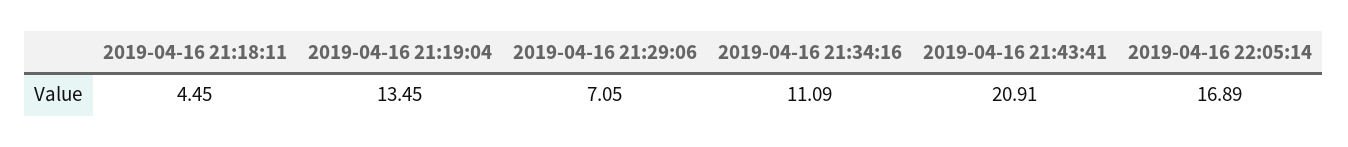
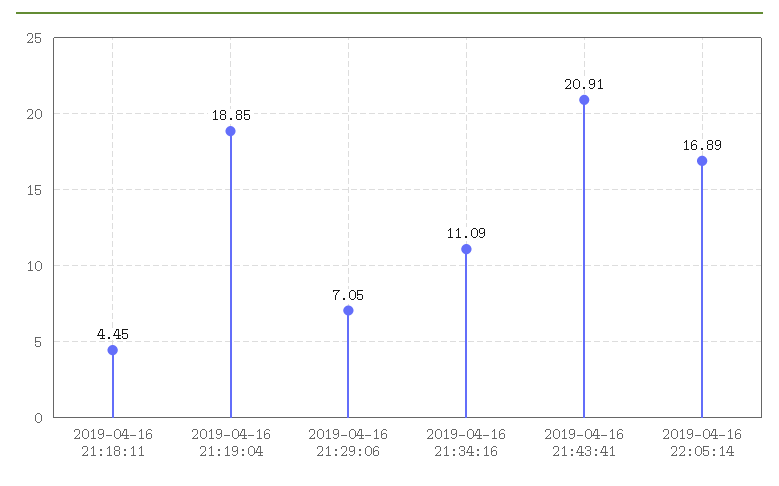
  {
    "2019-04-16 21:18:11": 4.45,
-   "2019-04-16 21:19:04": 13.45,
+   "2019-04-16 21:19:04": 18.85,
    "2019-04-16 21:29:06": 7.05,
    "2019-04-16 21:34:16": 11.09,
    "2019-04-16 21:43:41": 20.91,
    "2019-04-16 22:05:14": 16.89
  }

